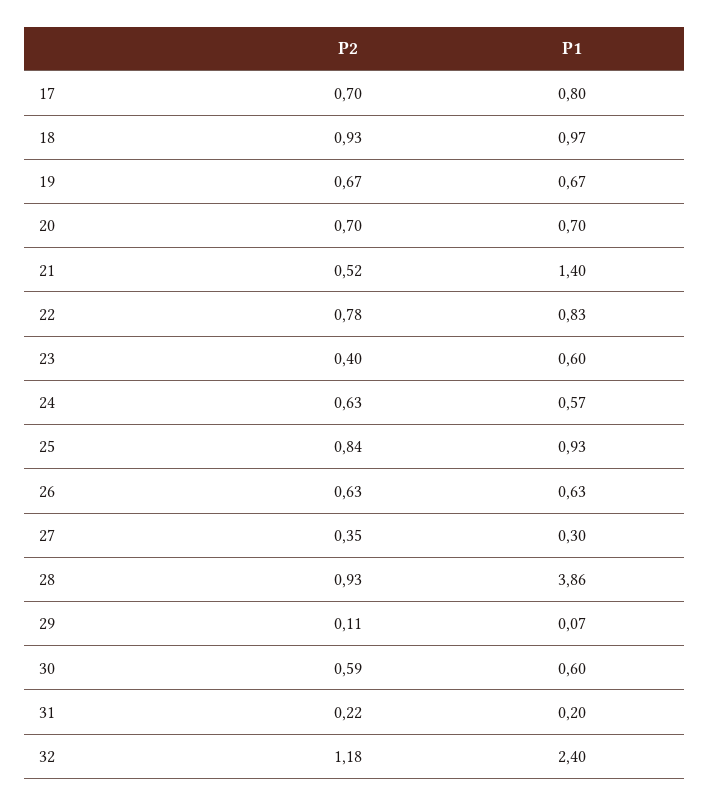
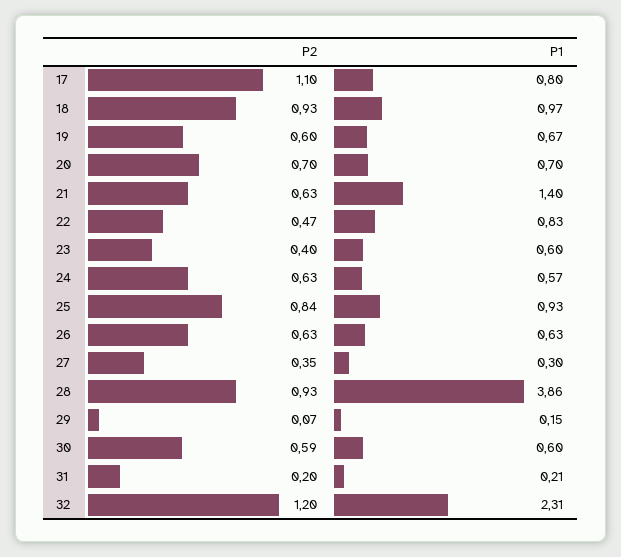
  {
    "P2": {
-     "17": 0.7,
+     "17": 1.1,
      "18": 0.93,
-     "19": 0.67,
+     "19": 0.6,
      "20": 0.7,
-     "21": 0.52,
+     "21": 0.63,
-     "22": 0.78,
+     "22": 0.47,
      "23": 0.4,
      "24": 0.63,
      "25": 0.84,
      "26": 0.63,
      "27": 0.35,
      "28": 0.93,
-     "29": 0.11,
+     "29": 0.07,
      "30": 0.59,
-     "31": 0.22,
+     "31": 0.2,
-     "32": 1.18
+     "32": 1.2
    },
    "P1": {
      "17": 0.8,
      "18": 0.97,
      "19": 0.67,
      "20": 0.7,
      "21": 1.4,
      "22": 0.83,
      "23": 0.6,
      "24": 0.57,
      "25": 0.93,
      "26": 0.63,
      "27": 0.3,
      "28": 3.86,
-     "29": 0.07,
+     "29": 0.15,
      "30": 0.6,
-     "31": 0.2,
+     "31": 0.21,
-     "32": 2.4
+     "32": 2.31
    }
  }

